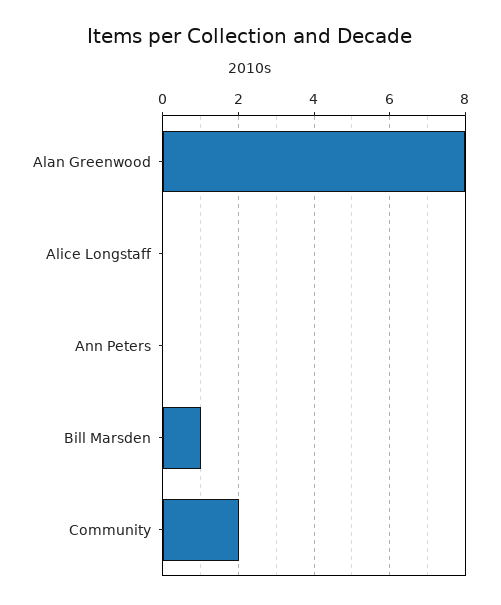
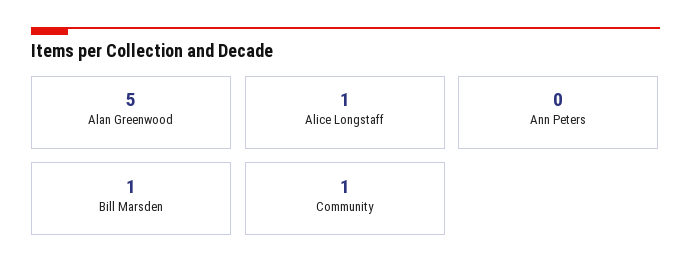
  {
-   "Alan Greenwood": 8,
+   "Alan Greenwood": 5,
-   "Alice Longstaff": 0,
+   "Alice Longstaff": 1,
    "Ann Peters": 0,
    "Bill Marsden": 1,
-   "Community": 2
+   "Community": 1
  }

